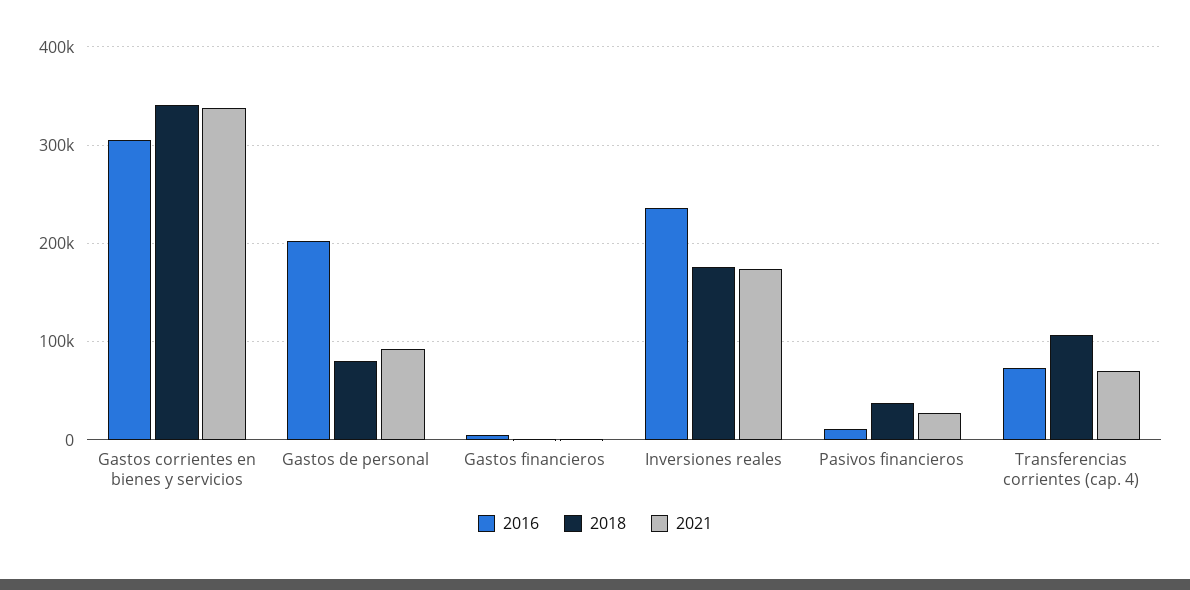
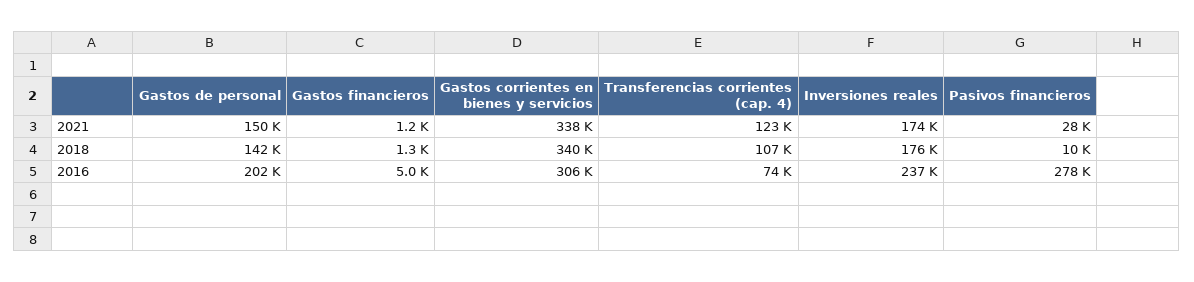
  {
    "2016": {
      "Gastos corrientes en bienes y servicios": 306000,
      "Gastos de personal": 202000,
      "Gastos financieros": 5000,
      "Inversiones reales": 237000,
-     "Pasivos financieros": 10000,
+     "Pasivos financieros": 278000,
      "Transferencias corrientes (cap. 4)": 74000
    },
    "2018": {
      "Gastos corrientes en bienes y servicios": 340000,
-     "Gastos de personal": 80000,
+     "Gastos de personal": 142000,
      "Gastos financieros": 1300,
      "Inversiones reales": 176000,
-     "Pasivos financieros": 40000,
+     "Pasivos financieros": 10000,
      "Transferencias corrientes (cap. 4)": 107000
    },
    "2021": {
      "Gastos corrientes en bienes y servicios": 338000,
-     "Gastos de personal": 90000,
+     "Gastos de personal": 150000,
      "Gastos financieros": 1200,
      "Inversiones reales": 174000,
      "Pasivos financieros": 28000,
-     "Transferencias corrientes (cap. 4)": 70000
+     "Transferencias corrientes (cap. 4)": 123000
    }
  }

